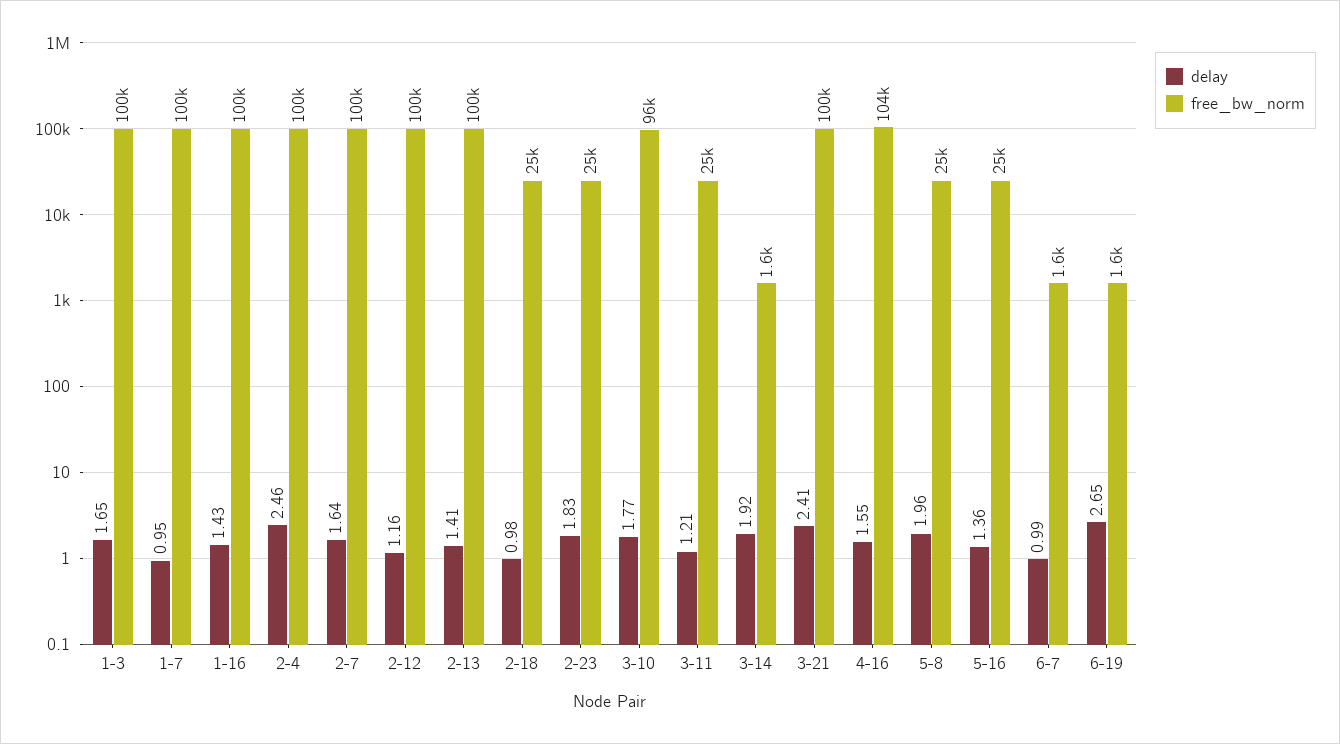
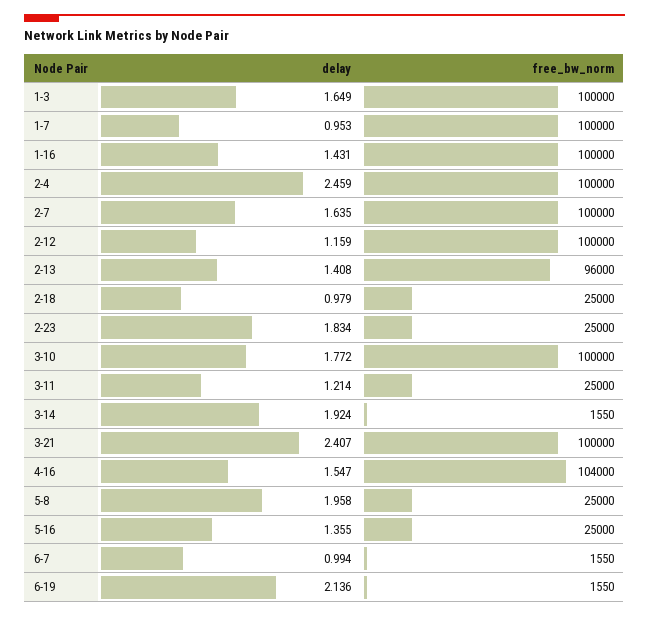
  {
    "delay": {
      "1-3": 1.649,
      "1-7": 0.953,
      "1-16": 1.431,
      "2-4": 2.459,
      "2-7": 1.635,
      "2-12": 1.159,
      "2-13": 1.408,
      "2-18": 0.979,
      "2-23": 1.834,
      "3-10": 1.772,
      "3-11": 1.214,
      "3-14": 1.924,
      "3-21": 2.407,
      "4-16": 1.547,
      "5-8": 1.958,
      "5-16": 1.355,
      "6-7": 0.994,
-     "6-19": 2.65
+     "6-19": 2.136
    },
    "free_bw_norm": {
      "1-3": 100000,
      "1-7": 100000,
      "1-16": 100000,
      "2-4": 100000,
      "2-7": 100000,
      "2-12": 100000,
-     "2-13": 100000,
+     "2-13": 96000,
      "2-18": 25000,
      "2-23": 25000,
-     "3-10": 96000,
+     "3-10": 100000,
      "3-11": 25000,
      "3-14": 1550,
      "3-21": 100000,
      "4-16": 104000,
      "5-8": 25000,
      "5-16": 25000,
      "6-7": 1550,
      "6-19": 1550
    }
  }

